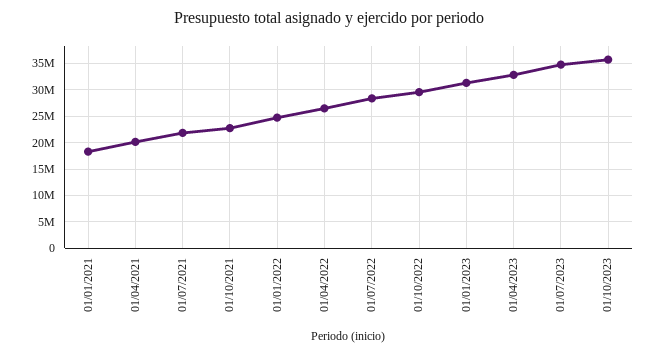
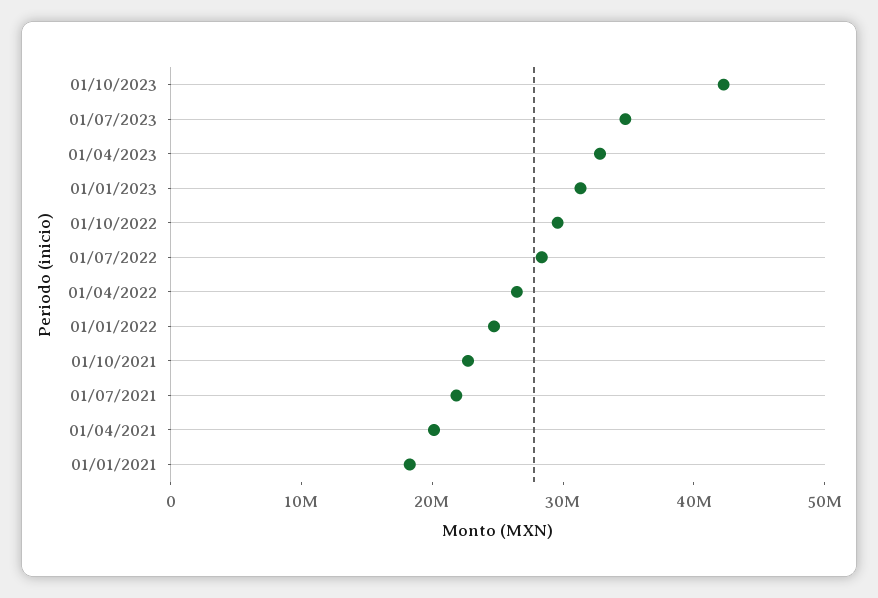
  {
    "01/01/2021": 18000000,
    "01/04/2021": 20000000,
    "01/07/2021": 22000000,
    "01/10/2021": 22000000,
    "01/01/2022": 24000000,
    "01/04/2022": 26000000,
    "01/07/2022": 28000000,
    "01/10/2022": 30000000,
    "01/01/2023": 32000000,
    "01/04/2023": 32000000,
    "01/07/2023": 34000000,
-   "01/10/2023": 35000000
+   "01/10/2023": 42000000
  }

